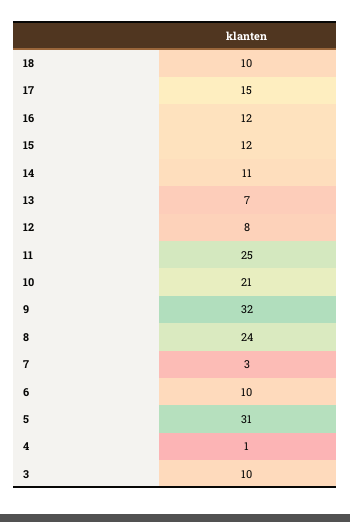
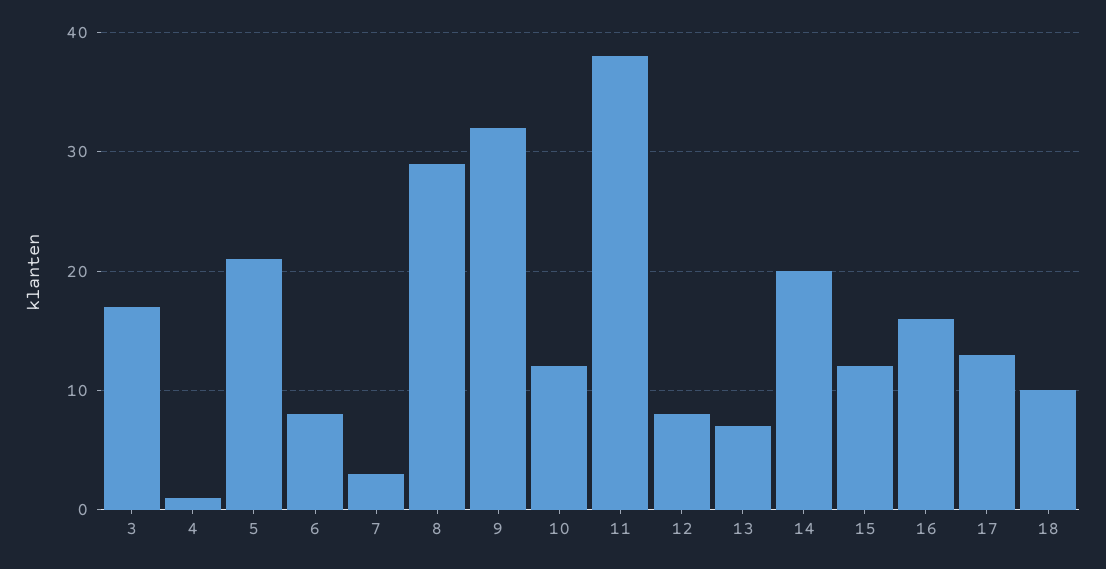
  {
    "18": 10,
-   "17": 15,
+   "17": 13,
-   "16": 12,
+   "16": 16,
    "15": 12,
-   "14": 11,
+   "14": 20,
    "13": 7,
    "12": 8,
-   "11": 25,
+   "11": 38,
-   "10": 21,
+   "10": 12,
    "9": 32,
-   "8": 24,
+   "8": 29,
    "7": 3,
-   "6": 10,
+   "6": 8,
-   "5": 31,
+   "5": 21,
    "4": 1,
-   "3": 10
+   "3": 17
  }

